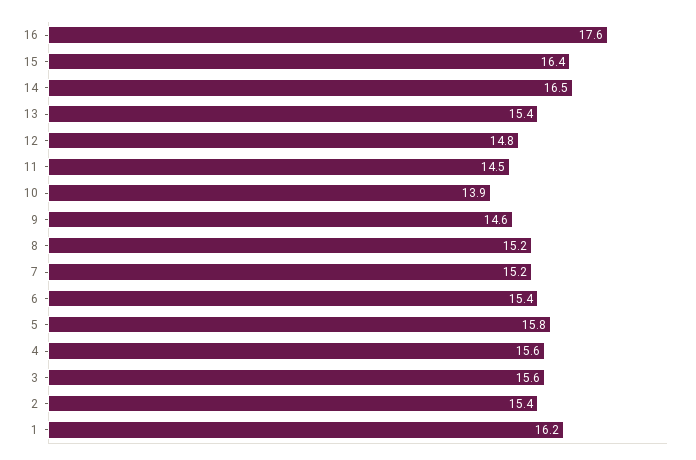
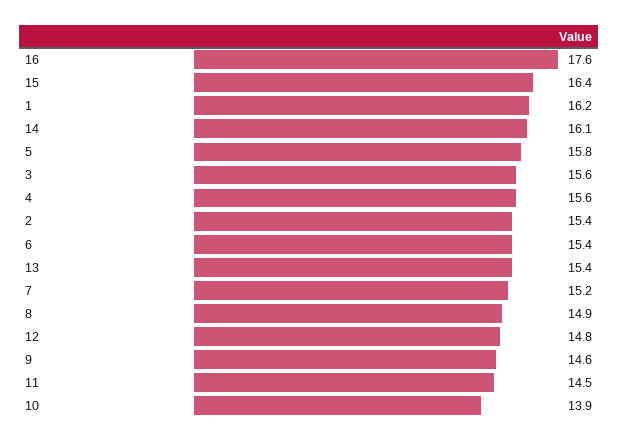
  {
    "16": 17.6,
    "15": 16.4,
-   "14": 16.5,
+   "14": 16.1,
    "13": 15.4,
    "12": 14.8,
    "11": 14.5,
    "10": 13.9,
    "9": 14.6,
-   "8": 15.2,
+   "8": 14.9,
    "7": 15.2,
    "6": 15.4,
    "5": 15.8,
    "4": 15.6,
    "3": 15.6,
    "2": 15.4,
    "1": 16.2
  }

